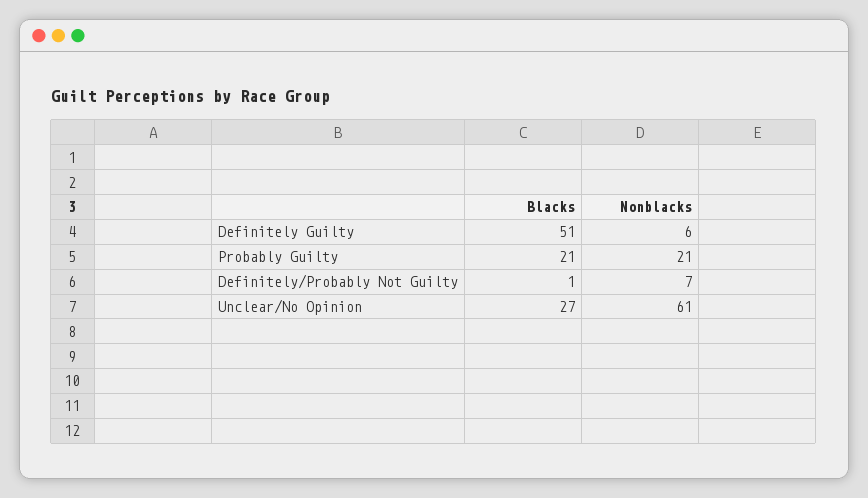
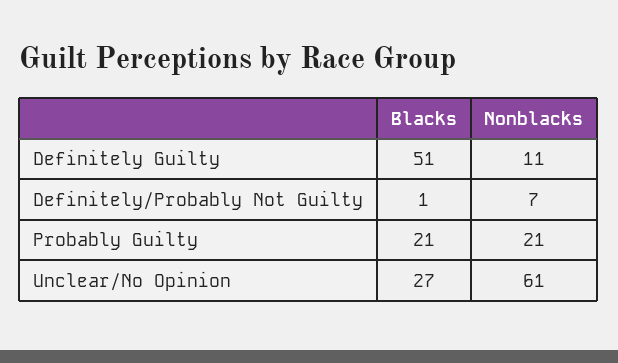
  {
    "Blacks": {
      "Definitely Guilty": 51,
      "Probably Guilty": 21,
      "Definitely/Probably Not Guilty": 1,
      "Unclear/No Opinion": 27
    },
    "Nonblacks": {
-     "Definitely Guilty": 6,
+     "Definitely Guilty": 11,
      "Probably Guilty": 21,
      "Definitely/Probably Not Guilty": 7,
      "Unclear/No Opinion": 61
    }
  }

